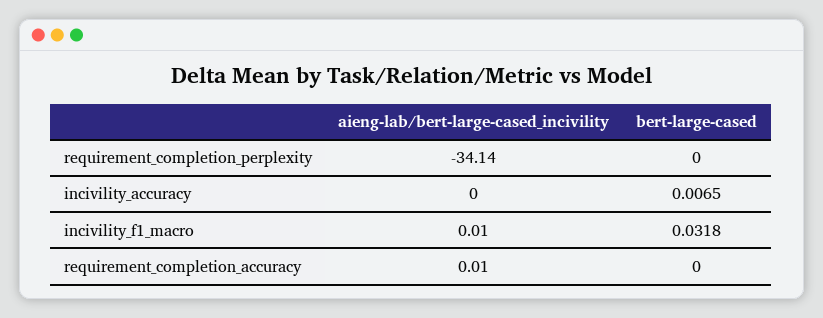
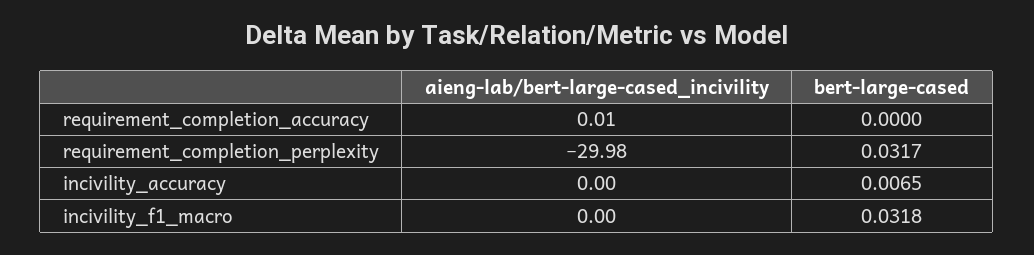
  {
    "aieng-lab/bert-large-cased_incivility": {
-     "requirement_completion_perplexity": -34.14,
+     "requirement_completion_perplexity": -29.98,
      "incivility_accuracy": 0,
-     "incivility_f1_macro": 0.01,
+     "incivility_f1_macro": 0,
      "requirement_completion_accuracy": 0.01
    },
    "bert-large-cased": {
-     "requirement_completion_perplexity": 0,
+     "requirement_completion_perplexity": 0.0317,
      "incivility_accuracy": 0.0065,
      "incivility_f1_macro": 0.0318,
      "requirement_completion_accuracy": 0
    }
  }

